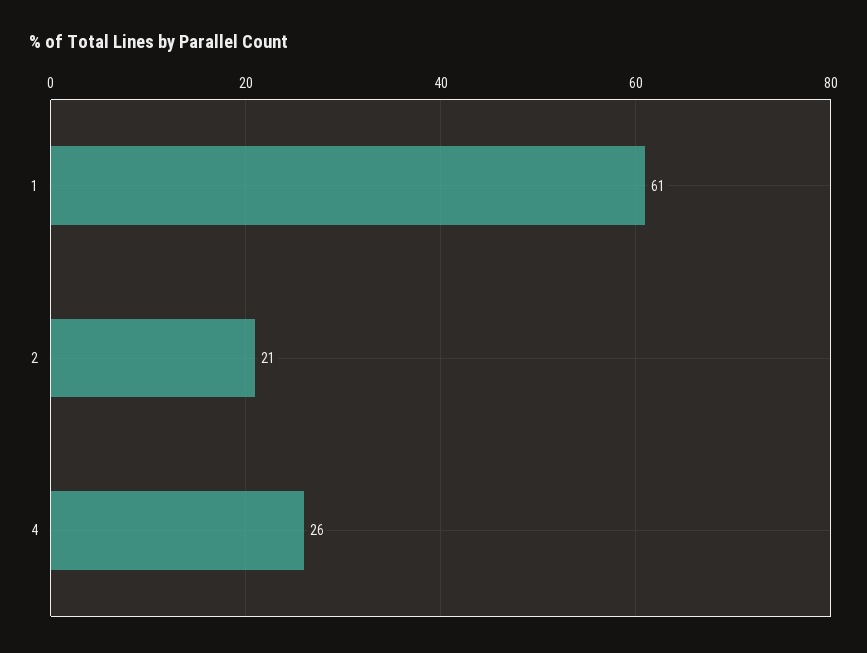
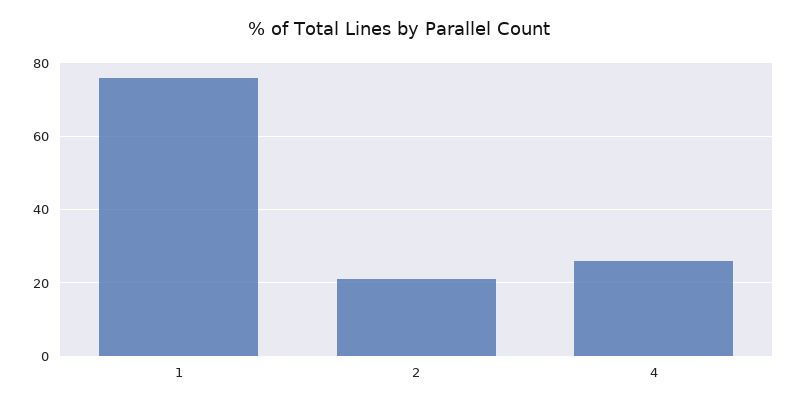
  {
-   "1": 61,
+   "1": 75,
    "2": 21,
    "4": 26
  }

